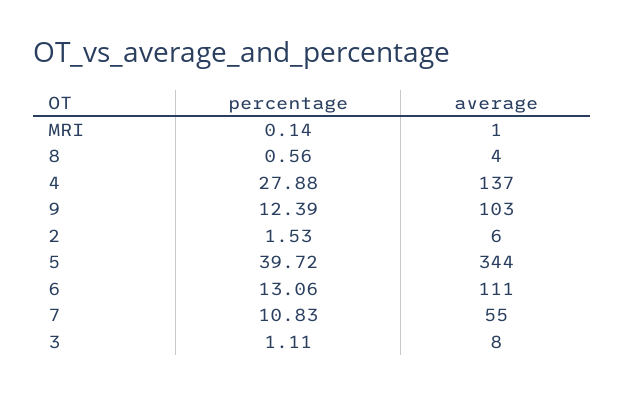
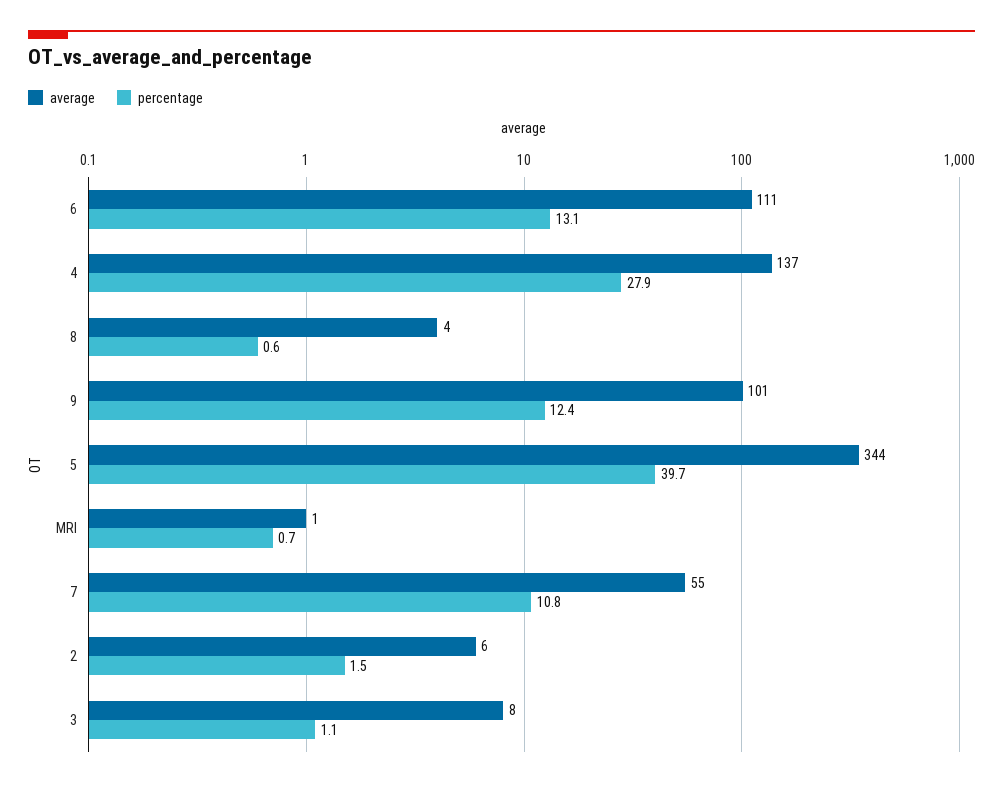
  {
    "percentage": {
-     "MRI": 0.14,
+     "MRI": 0.7,
      "8": 0.56,
      "4": 27.88,
      "9": 12.39,
      "2": 1.53,
      "5": 39.72,
      "6": 13.06,
      "7": 10.83,
      "3": 1.11
    },
    "average": {
      "MRI": 1,
      "8": 4,
      "4": 137,
-     "9": 103,
+     "9": 101,
      "2": 6,
      "5": 344,
      "6": 111,
      "7": 55,
      "3": 8
    }
  }

